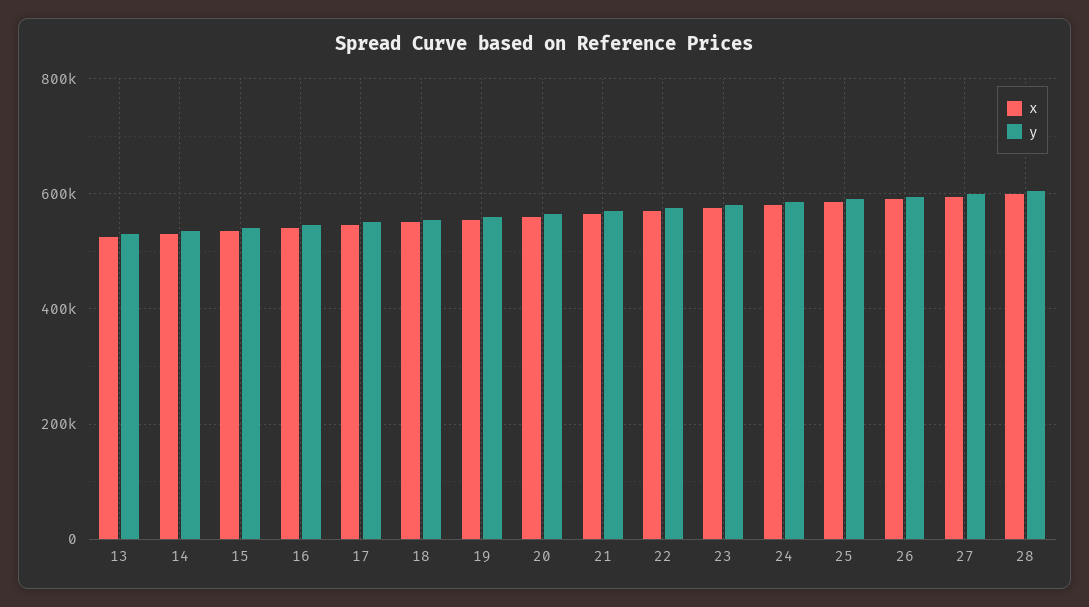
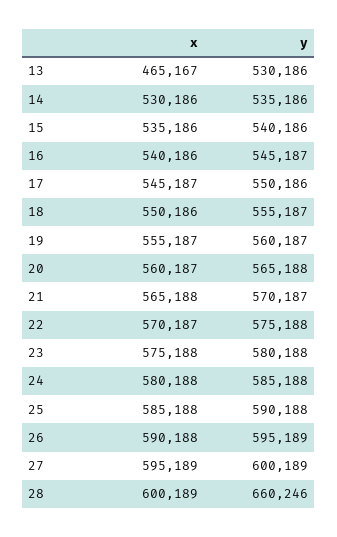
  {
    "x": {
-     "13": 520000,
+     "13": 465167,
      "14": 530186,
      "15": 535186,
      "16": 540186,
      "17": 545187,
      "18": 550186,
      "19": 555187,
      "20": 560187,
      "21": 565188,
      "22": 570187,
      "23": 575188,
      "24": 580188,
      "25": 585188,
      "26": 590188,
      "27": 595189,
      "28": 600189
    },
    "y": {
      "13": 530186,
      "14": 535186,
      "15": 540186,
      "16": 545187,
      "17": 550186,
      "18": 555187,
      "19": 560187,
      "20": 565188,
      "21": 570187,
      "22": 575188,
      "23": 580188,
      "24": 585188,
      "25": 590188,
      "26": 595189,
      "27": 600189,
-     "28": 600000
+     "28": 660246
    }
  }

